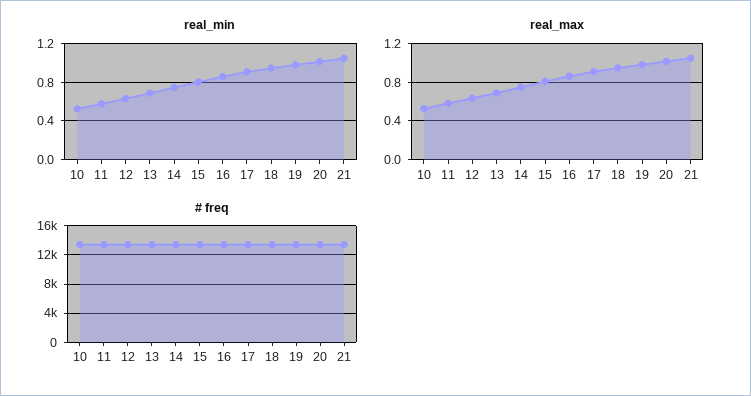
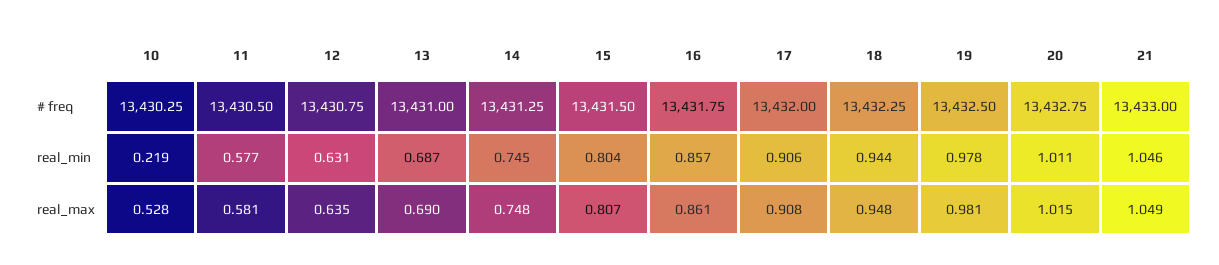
  {
    "real_min": {
-     "10": 0.5,
+     "10": 0.219,
      "11": 0.577,
      "12": 0.631,
      "13": 0.687,
      "14": 0.745,
      "15": 0.804,
      "16": 0.857,
      "17": 0.906,
      "18": 0.944,
      "19": 0.978,
      "20": 1.011,
      "21": 1.046
    },
    "real_max": {
      "10": 0.528,
      "11": 0.581,
      "12": 0.635,
      "13": 0.69,
      "14": 0.748,
      "15": 0.807,
      "16": 0.861,
      "17": 0.908,
      "18": 0.948,
      "19": 0.981,
      "20": 1.015,
      "21": 1.049
    },
    "# freq": {
      "10": 13430.25,
      "11": 13430.5,
      "12": 13430.75,
      "13": 13431,
      "14": 13431.25,
      "15": 13431.5,
      "16": 13431.75,
      "17": 13432,
      "18": 13432.25,
      "19": 13432.5,
      "20": 13432.75,
      "21": 13433
    }
  }

